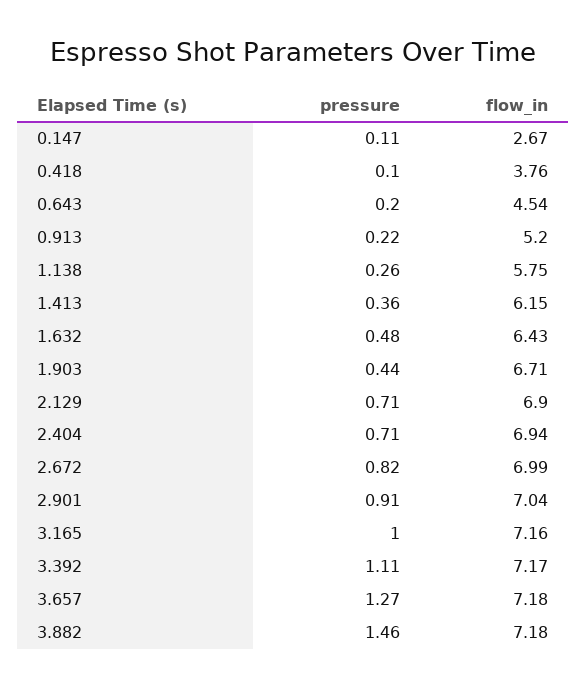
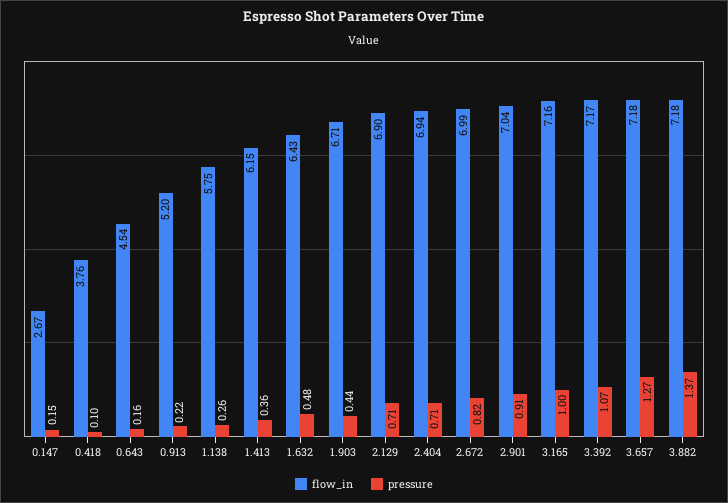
  {
    "pressure": {
-     "0.147": 0.11,
+     "0.147": 0.15,
      "0.418": 0.1,
-     "0.643": 0.2,
+     "0.643": 0.16,
      "0.913": 0.22,
      "1.138": 0.26,
      "1.413": 0.36,
      "1.632": 0.48,
      "1.903": 0.44,
      "2.129": 0.71,
      "2.404": 0.71,
      "2.672": 0.82,
      "2.901": 0.91,
      "3.165": 1,
-     "3.392": 1.11,
+     "3.392": 1.07,
      "3.657": 1.27,
-     "3.882": 1.46
+     "3.882": 1.37
    },
    "flow_in": {
      "0.147": 2.67,
      "0.418": 3.76,
      "0.643": 4.54,
      "0.913": 5.2,
      "1.138": 5.75,
      "1.413": 6.15,
      "1.632": 6.43,
      "1.903": 6.71,
      "2.129": 6.9,
      "2.404": 6.94,
      "2.672": 6.99,
      "2.901": 7.04,
      "3.165": 7.16,
      "3.392": 7.17,
      "3.657": 7.18,
      "3.882": 7.18
    }
  }

